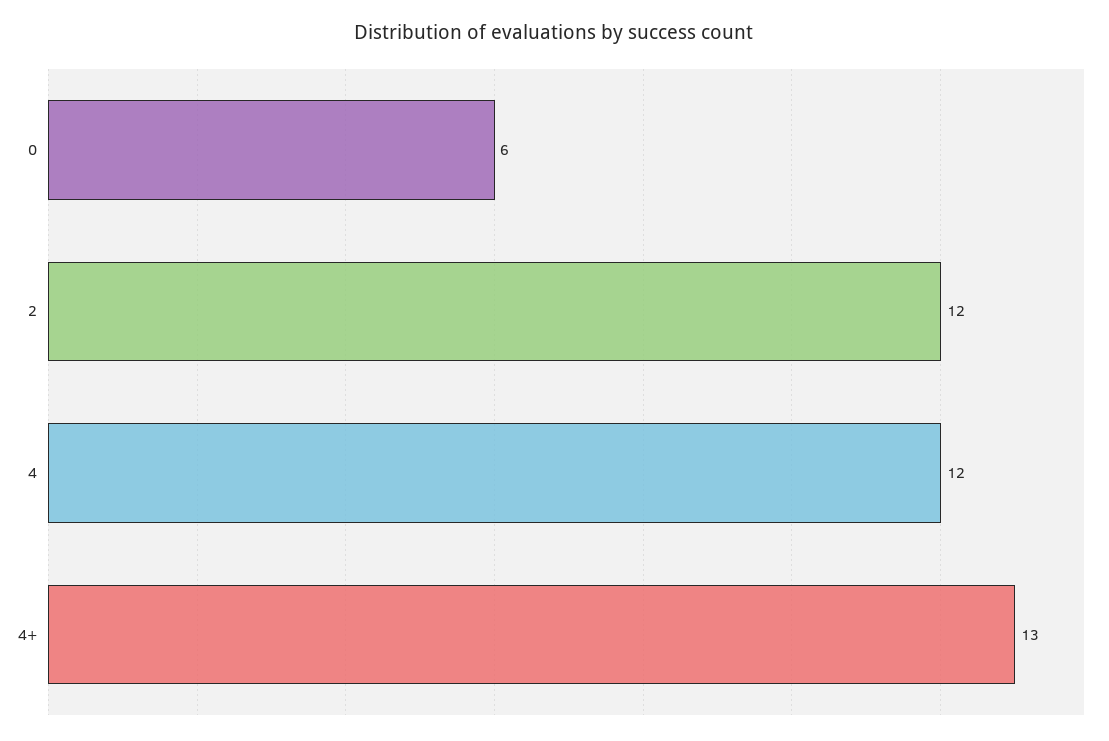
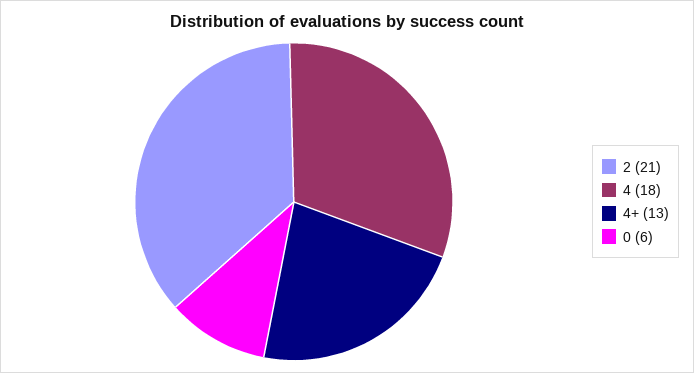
  {
    "0": 6,
-   "2": 12,
+   "2": 21,
-   "4": 12,
+   "4": 18,
    "4+": 13
  }

